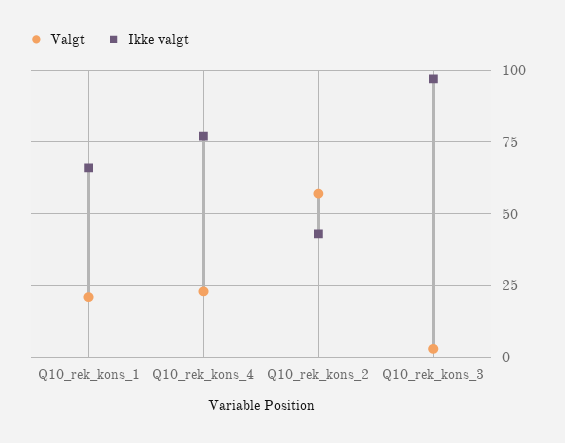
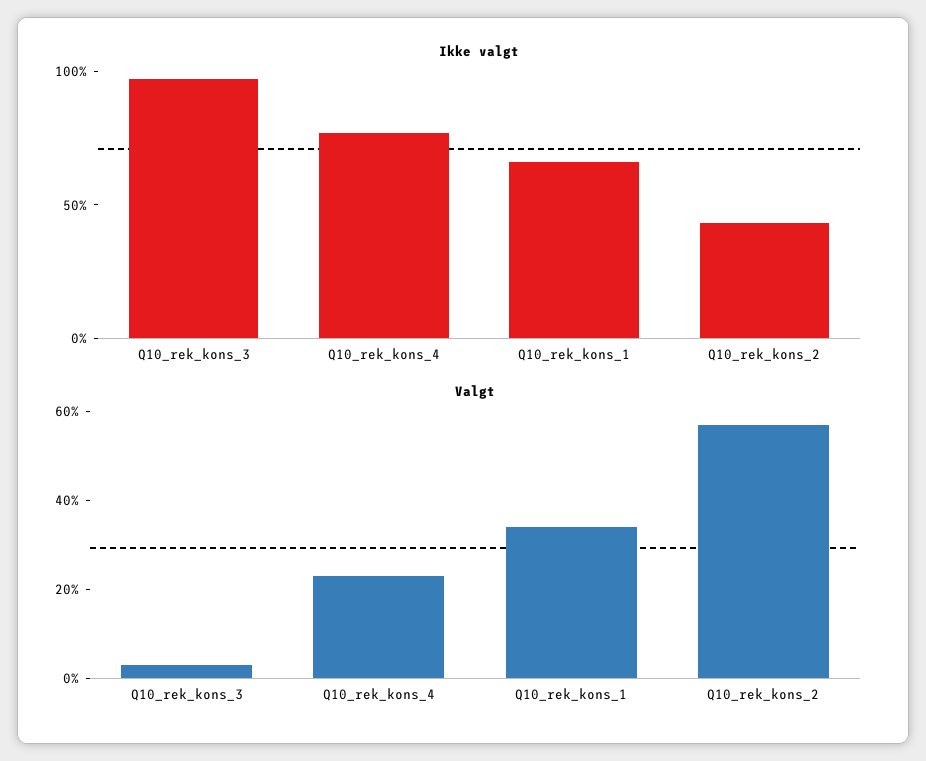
  {
    "Valgt": {
-     "Q10_rek_kons_1": 20,
+     "Q10_rek_kons_1": 35,
      "Q10_rek_kons_4": 25,
      "Q10_rek_kons_2": 55,
      "Q10_rek_kons_3": 5
    },
    "Ikke valgt": {
      "Q10_rek_kons_1": 65,
      "Q10_rek_kons_4": 75,
      "Q10_rek_kons_2": 45,
      "Q10_rek_kons_3": 95
    }
  }

